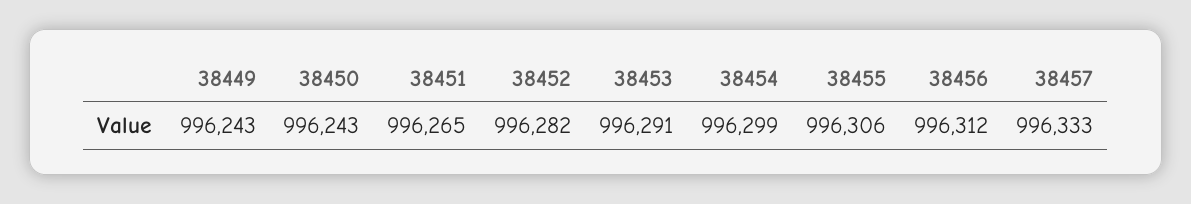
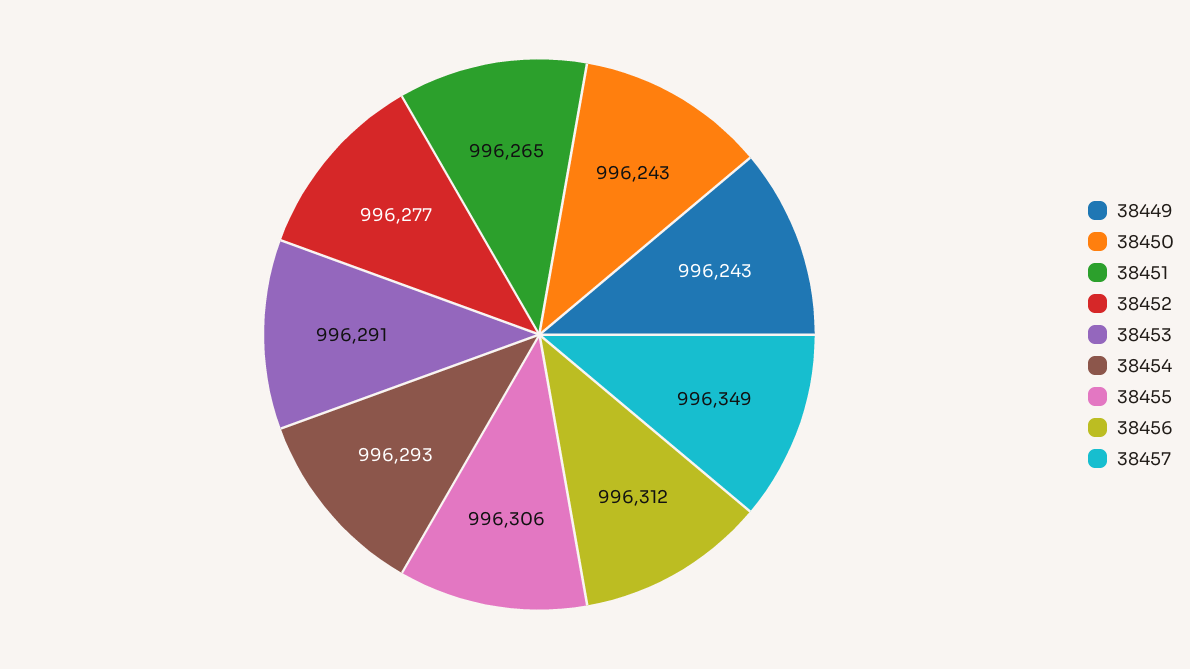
  {
    "38449": 996243,
    "38450": 996243,
    "38451": 996265,
-   "38452": 996282,
+   "38452": 996277,
    "38453": 996291,
-   "38454": 996299,
+   "38454": 996293,
    "38455": 996306,
    "38456": 996312,
-   "38457": 996333
+   "38457": 996349
  }

